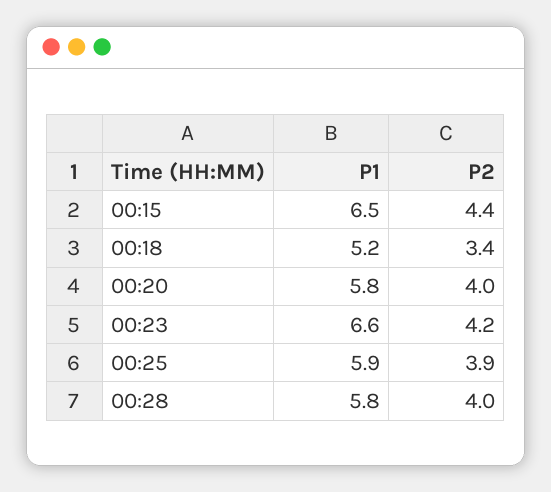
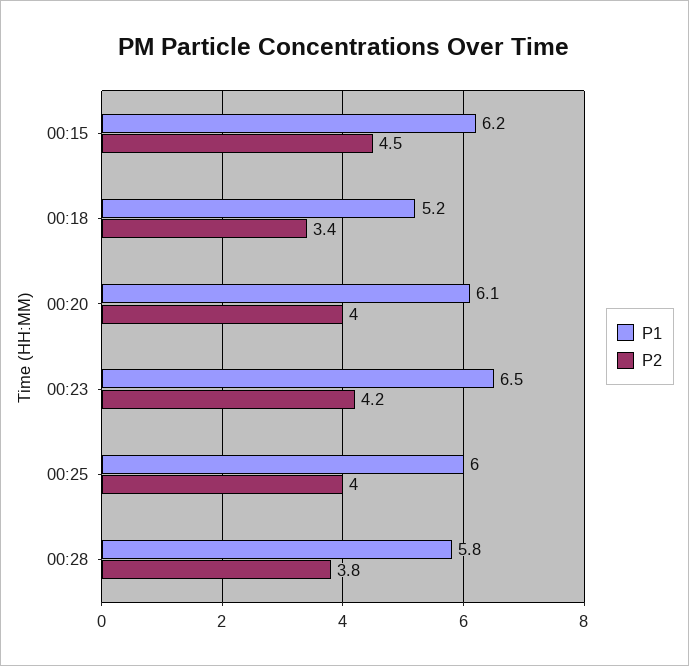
  {
    "P1": {
-     "00:15": 6.5,
+     "00:15": 6.2,
      "00:18": 5.2,
-     "00:20": 5.8,
+     "00:20": 6.1,
-     "00:23": 6.6,
+     "00:23": 6.5,
-     "00:25": 5.9,
+     "00:25": 6,
      "00:28": 5.8
    },
    "P2": {
-     "00:15": 4.4,
+     "00:15": 4.5,
      "00:18": 3.4,
      "00:20": 4,
      "00:23": 4.2,
-     "00:25": 3.9,
+     "00:25": 4,
-     "00:28": 4
+     "00:28": 3.8
    }
  }

